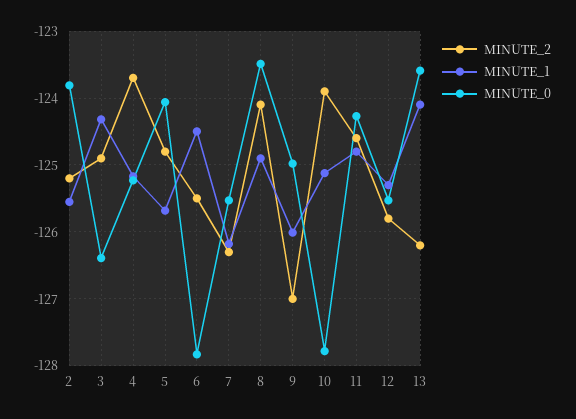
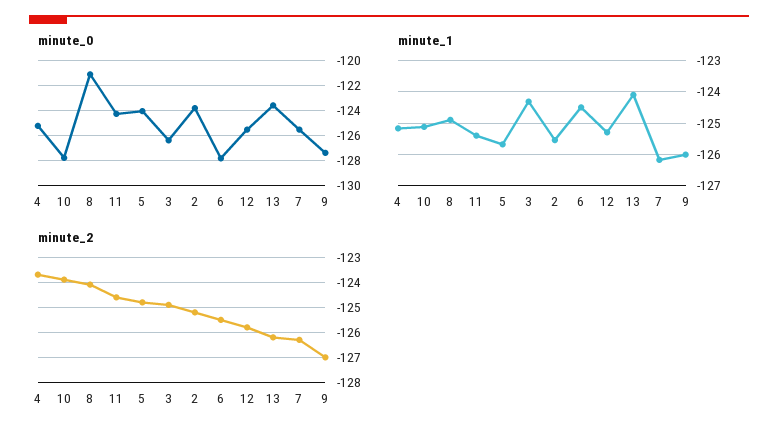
  {
    "MINUTE_2": {
      "2": -125.2,
      "3": -124.9,
      "4": -123.7,
      "5": -124.8,
      "6": -125.5,
      "7": -126.3,
      "8": -124.1,
      "9": -127,
      "10": -123.9,
      "11": -124.6,
      "12": -125.8,
      "13": -126.2
    },
    "MINUTE_1": {
      "2": -125.6,
      "3": -124.3,
      "4": -125.2,
      "5": -125.7,
      "6": -124.5,
      "7": -126.2,
      "8": -124.9,
      "9": -126,
      "10": -125.1,
-     "11": -124.8,
+     "11": -125.4,
      "12": -125.3,
      "13": -124.1
    },
    "MINUTE_0": {
      "2": -123.8,
      "3": -126.4,
      "4": -125.2,
      "5": -124.1,
      "6": -127.8,
      "7": -125.5,
-     "8": -123.5,
+     "8": -121,
-     "9": -125,
+     "9": -127.5,
      "10": -127.8,
      "11": -124.3,
      "12": -125.5,
      "13": -123.6
    }
  }

